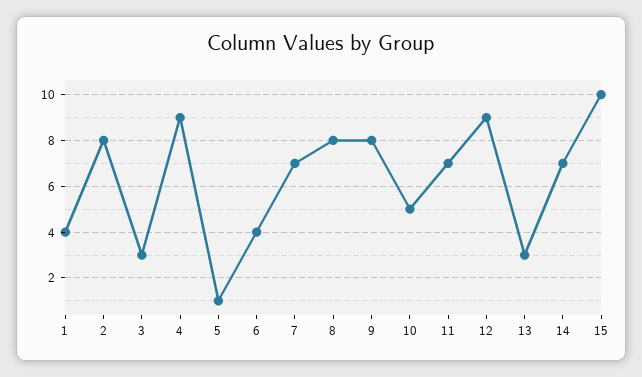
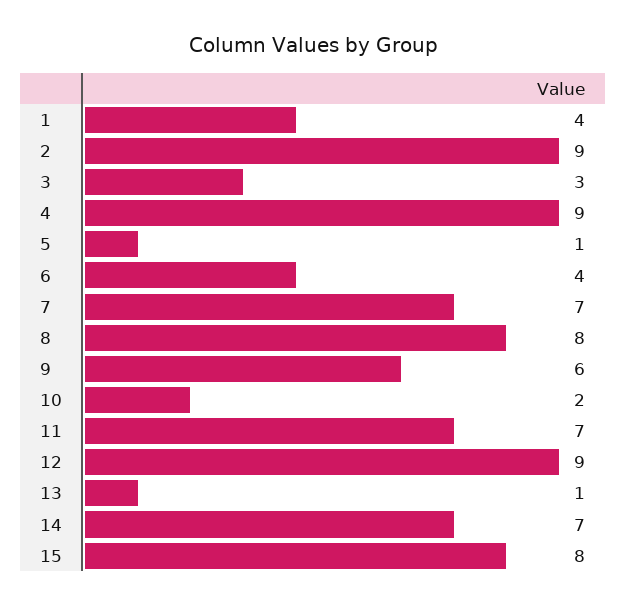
  {
    "1": 4,
-   "2": 8,
+   "2": 9,
    "3": 3,
    "4": 9,
    "5": 1,
    "6": 4,
    "7": 7,
    "8": 8,
-   "9": 8,
+   "9": 6,
-   "10": 5,
+   "10": 2,
    "11": 7,
    "12": 9,
-   "13": 3,
+   "13": 1,
    "14": 7,
-   "15": 10
+   "15": 8
  }

